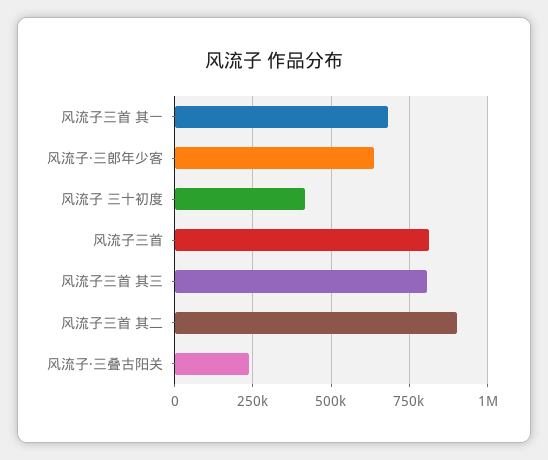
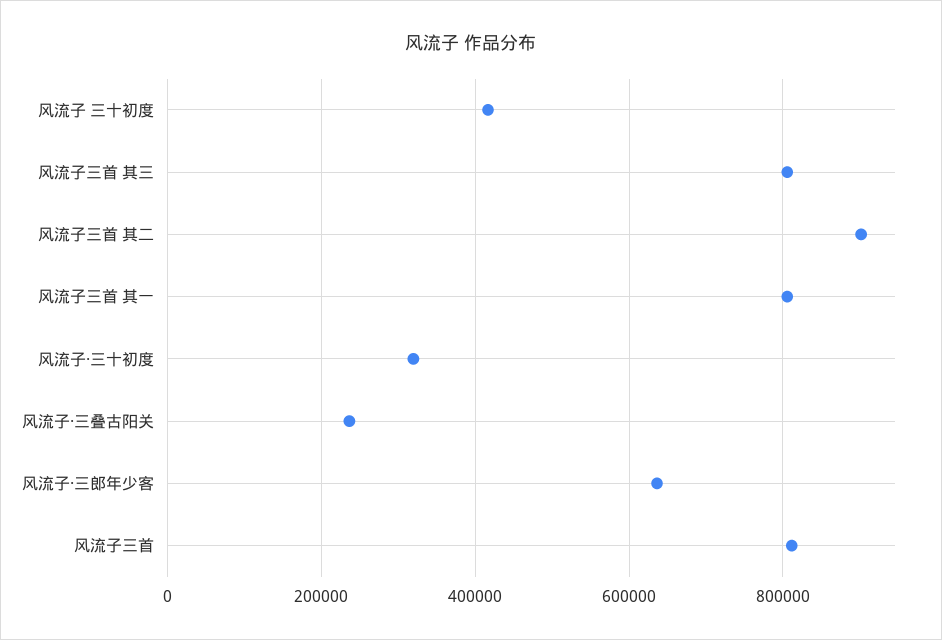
  {
-   "风流子三首 其一": 675000,
+   "风流子三首 其一": 800000,
    "风流子·三郎年少客": 640000,
    "风流子 三十初度": 420000,
    "风流子三首": 820000,
    "风流子三首 其三": 800000,
    "风流子三首 其二": 900000,
-   "风流子·三叠古阳关": 240000
+   "风流子·三叠古阳关": 240000,
+   "风流子·三十初度": 320000
  }

